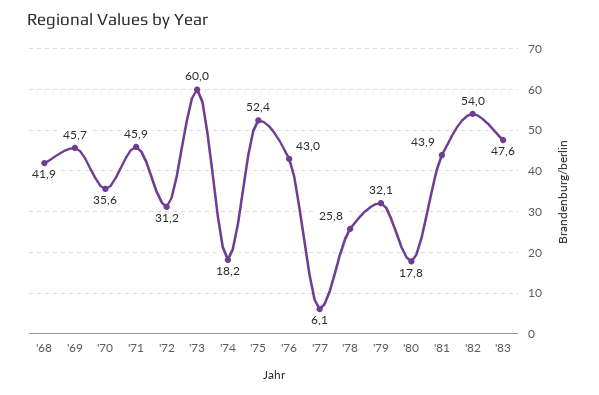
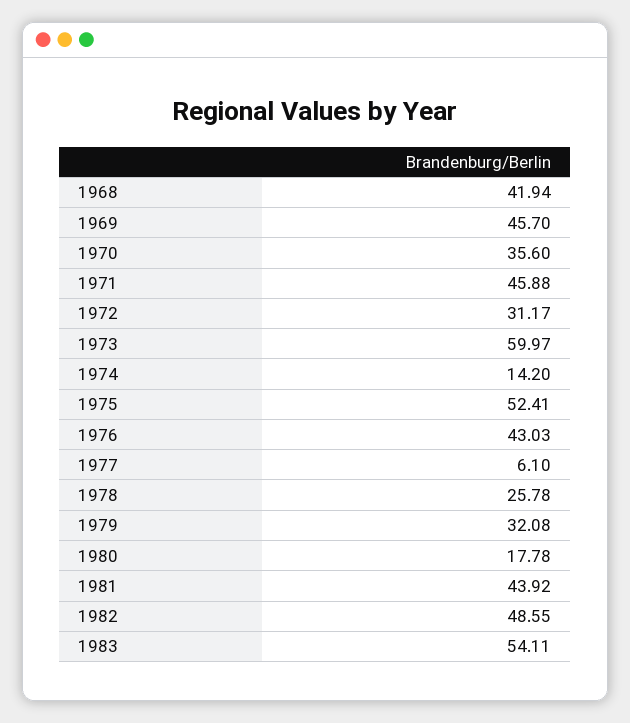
  {
    "'68": 41.94,
    "'69": 45.7,
    "'70": 35.6,
    "'71": 45.88,
    "'72": 31.17,
    "'73": 59.97,
-   "'74": 18.2,
+   "'74": 14.2,
    "'75": 52.41,
    "'76": 43.03,
    "'77": 6.1,
    "'78": 25.78,
    "'79": 32.08,
    "'80": 17.78,
    "'81": 43.92,
-   "'82": 54,
+   "'82": 48.55,
-   "'83": 47.6
+   "'83": 54.11
  }

